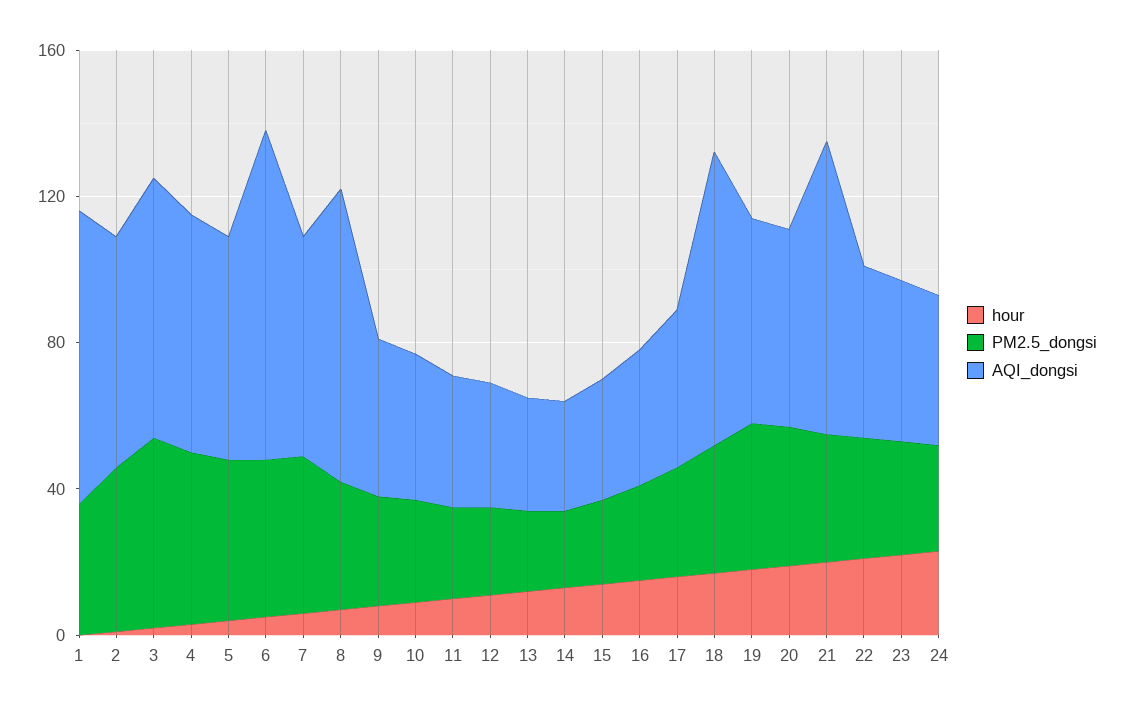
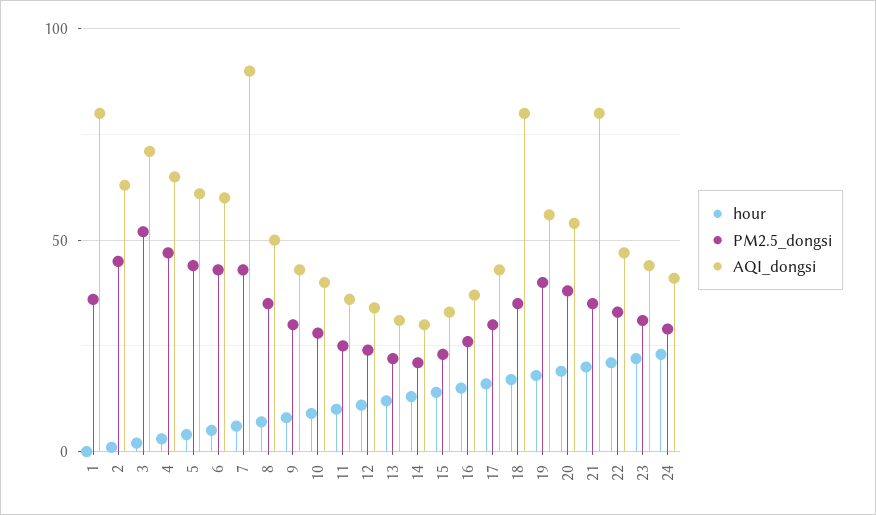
  {
    "hour": {
      "1": 0,
      "2": 0,
      "3": 0,
      "4": 5,
      "5": 5,
      "6": 5,
      "7": 5,
      "8": 5,
      "9": 10,
      "10": 10,
      "11": 10,
      "12": 10,
      "13": 10,
      "14": 15,
      "15": 15,
      "16": 15,
      "17": 15,
      "18": 15,
      "19": 20,
      "20": 20,
      "21": 20,
      "22": 20,
      "23": 20,
      "24": 25
    },
    "PM2.5_dongsi": {
      "1": 35,
      "2": 45,
      "3": 50,
      "4": 45,
      "5": 45,
      "6": 45,
      "7": 45,
      "8": 35,
      "9": 30,
      "10": 30,
      "11": 25,
      "12": 25,
      "13": 20,
      "14": 20,
      "15": 25,
      "16": 25,
      "17": 30,
      "18": 35,
      "19": 40,
      "20": 40,
      "21": 35,
      "22": 35,
      "23": 30,
      "24": 30
    },
    "AQI_dongsi": {
      "1": 80,
      "2": 65,
      "3": 70,
      "4": 65,
      "5": 60,
-     "6": 90,
+     "6": 60,
-     "7": 60,
+     "7": 90,
-     "8": 80,
+     "8": 50,
      "9": 45,
      "10": 40,
      "11": 35,
      "12": 35,
      "13": 30,
      "14": 30,
      "15": 35,
      "16": 35,
      "17": 45,
      "18": 80,
      "19": 55,
      "20": 55,
      "21": 80,
      "22": 45,
      "23": 45,
      "24": 40
    }
  }

